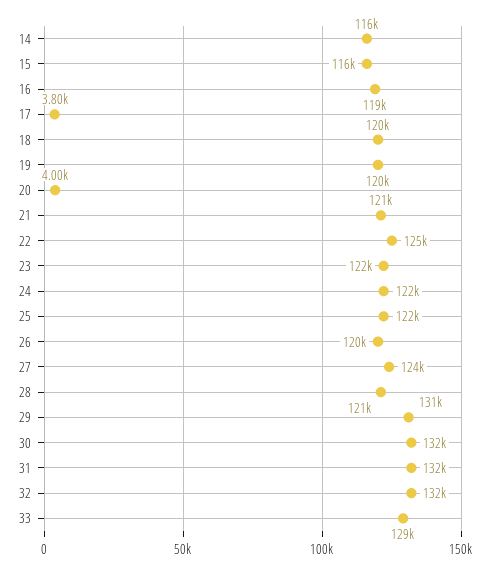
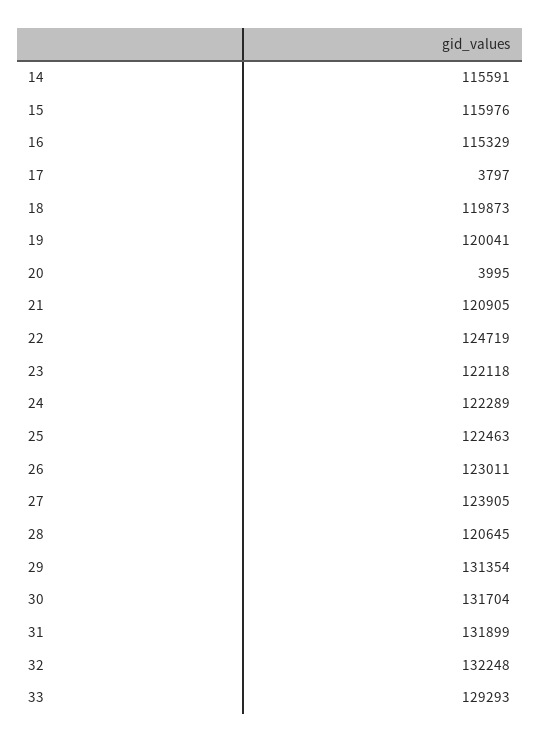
  {
    "14": 115591,
    "15": 115976,
-   "16": 119000,
+   "16": 115329,
    "17": 3797,
    "18": 119873,
    "19": 120041,
    "20": 3995,
    "21": 120905,
    "22": 124719,
    "23": 122118,
    "24": 122289,
    "25": 122463,
-   "26": 120000,
+   "26": 123011,
    "27": 123905,
    "28": 120645,
    "29": 131354,
    "30": 131704,
    "31": 131899,
    "32": 132248,
    "33": 129293
  }

